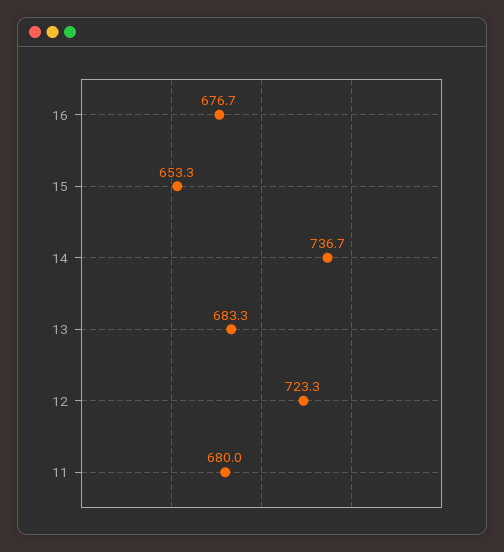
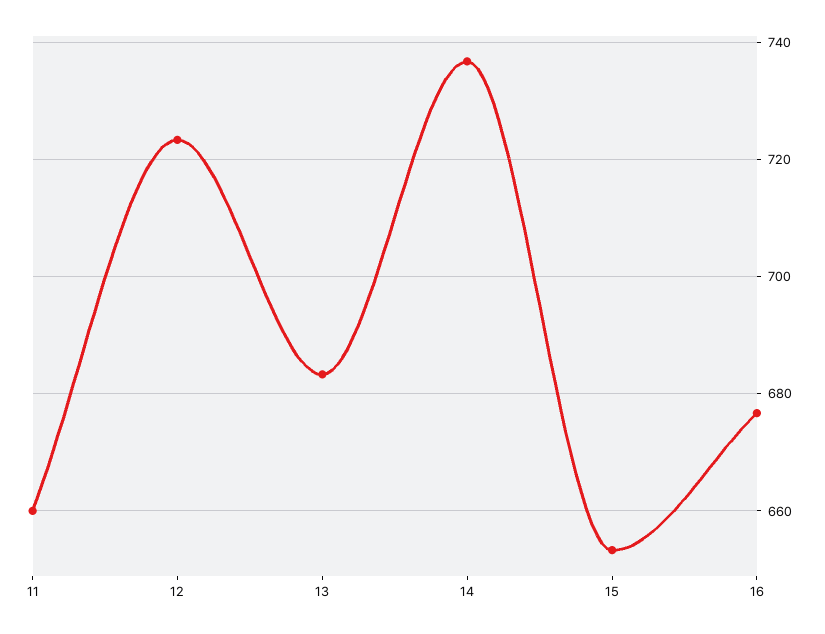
  {
    "16": 676.7,
    "15": 653.3,
    "14": 736.7,
    "13": 683.3,
    "12": 723.3,
-   "11": 680
+   "11": 660
  }

